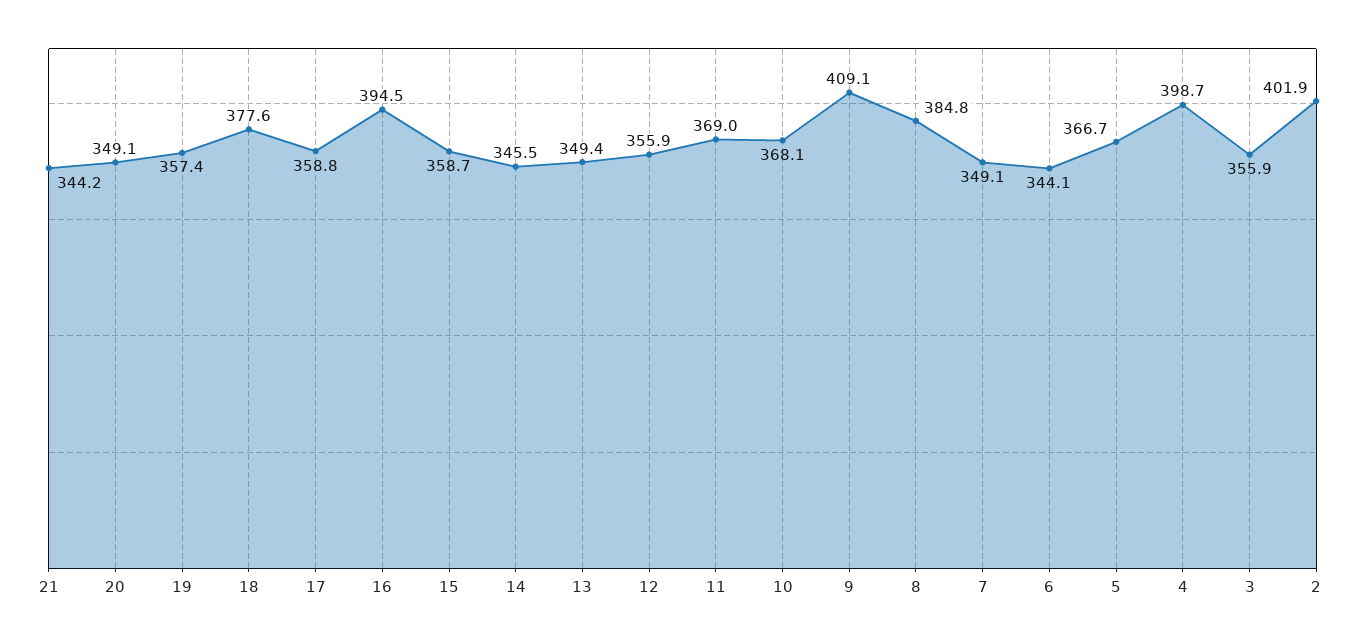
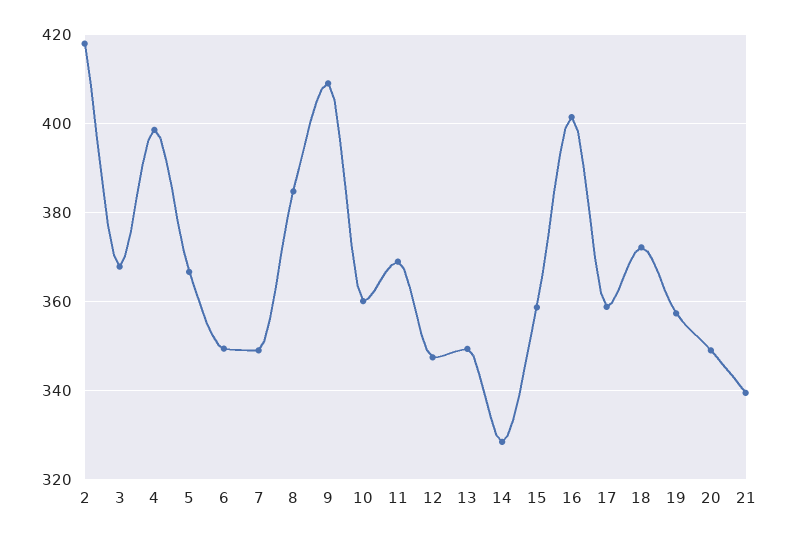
  {
-   "21": 344.2,
+   "21": 340,
    "20": 349.1,
    "19": 357.4,
-   "18": 377.6,
+   "18": 372,
    "17": 358.8,
-   "16": 394.5,
+   "16": 402,
    "15": 358.7,
-   "14": 345.5,
+   "14": 328,
    "13": 349.4,
-   "12": 355.9,
+   "12": 348,
    "11": 369,
-   "10": 368.1,
+   "10": 360,
    "9": 409.1,
    "8": 384.8,
    "7": 349.1,
-   "6": 344.1,
+   "6": 350,
    "5": 366.7,
    "4": 398.7,
-   "3": 355.9,
+   "3": 368,
-   "2": 401.9
+   "2": 418
  }

